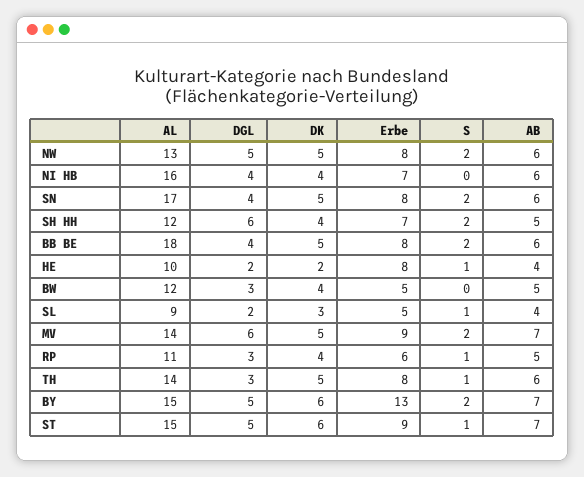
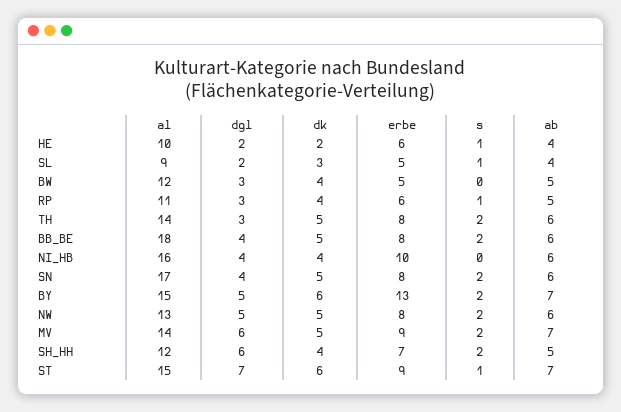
  {
    "AL": {
      "NW": 13,
      "NI HB": 16,
      "SN": 17,
      "SH HH": 12,
      "BB BE": 18,
      "HE": 10,
      "BW": 12,
      "SL": 9,
      "MV": 14,
      "RP": 11,
      "TH": 14,
      "BY": 15,
      "ST": 15
    },
    "DGL": {
      "NW": 5,
      "NI HB": 4,
      "SN": 4,
      "SH HH": 6,
      "BB BE": 4,
      "HE": 2,
      "BW": 3,
      "SL": 2,
      "MV": 6,
      "RP": 3,
      "TH": 3,
      "BY": 5,
-     "ST": 5
+     "ST": 7
    },
    "DK": {
      "NW": 5,
      "NI HB": 4,
      "SN": 5,
      "SH HH": 4,
      "BB BE": 5,
      "HE": 2,
      "BW": 4,
      "SL": 3,
      "MV": 5,
      "RP": 4,
      "TH": 5,
      "BY": 6,
      "ST": 6
    },
    "Erbe": {
      "NW": 8,
-     "NI HB": 7,
+     "NI HB": 10,
      "SN": 8,
      "SH HH": 7,
      "BB BE": 8,
-     "HE": 8,
+     "HE": 6,
      "BW": 5,
      "SL": 5,
      "MV": 9,
      "RP": 6,
      "TH": 8,
      "BY": 13,
      "ST": 9
    },
    "S": {
      "NW": 2,
      "NI HB": 0,
      "SN": 2,
      "SH HH": 2,
      "BB BE": 2,
      "HE": 1,
      "BW": 0,
      "SL": 1,
      "MV": 2,
      "RP": 1,
-     "TH": 1,
+     "TH": 2,
      "BY": 2,
      "ST": 1
    },
    "AB": {
      "NW": 6,
      "NI HB": 6,
      "SN": 6,
      "SH HH": 5,
      "BB BE": 6,
      "HE": 4,
      "BW": 5,
      "SL": 4,
      "MV": 7,
      "RP": 5,
      "TH": 6,
      "BY": 7,
      "ST": 7
    }
  }

